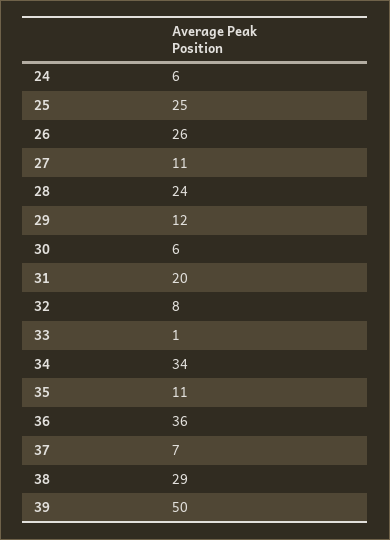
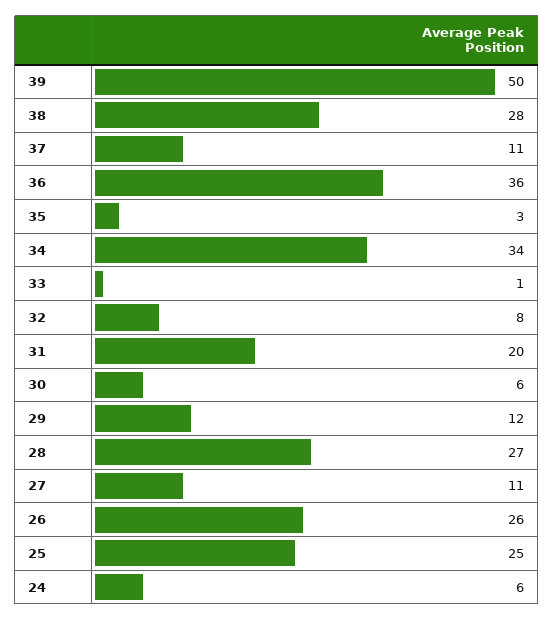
  {
    "24": 6,
    "25": 25,
    "26": 26,
    "27": 11,
-   "28": 24,
+   "28": 27,
    "29": 12,
    "30": 6,
    "31": 20,
    "32": 8,
    "33": 1,
    "34": 34,
-   "35": 11,
+   "35": 3,
    "36": 36,
-   "37": 7,
+   "37": 11,
-   "38": 29,
+   "38": 28,
    "39": 50
  }

